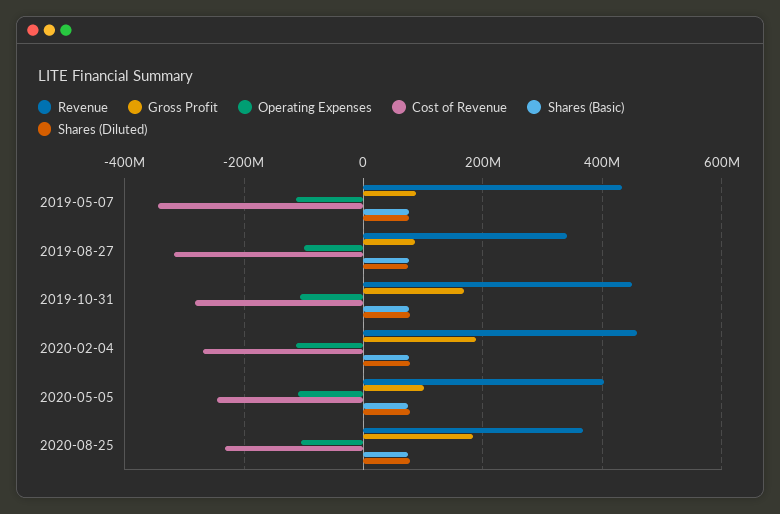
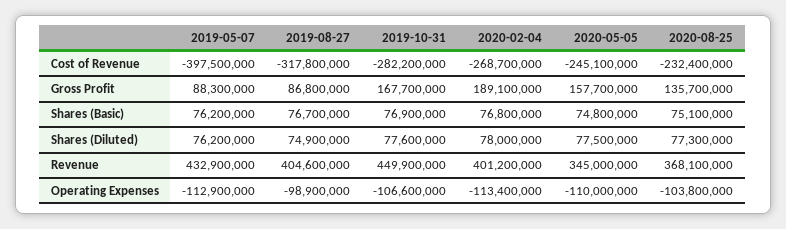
  {
    "Revenue": {
      "2019-05-07": 432900000,
-     "2019-08-27": 340000000,
+     "2019-08-27": 404600000,
      "2019-10-31": 449900000,
-     "2020-02-04": 460000000,
+     "2020-02-04": 401200000,
-     "2020-05-05": 400000000,
+     "2020-05-05": 345000000,
      "2020-08-25": 368100000
    },
    "Gross Profit": {
      "2019-05-07": 88300000,
      "2019-08-27": 86800000,
      "2019-10-31": 167700000,
      "2020-02-04": 189100000,
-     "2020-05-05": 100000000,
+     "2020-05-05": 157700000,
-     "2020-08-25": 180000000
+     "2020-08-25": 135700000
    },
    "Operating Expenses": {
      "2019-05-07": -112900000,
      "2019-08-27": -98900000,
      "2019-10-31": -106600000,
      "2020-02-04": -113400000,
      "2020-05-05": -110000000,
      "2020-08-25": -103800000
    },
    "Cost of Revenue": {
-     "2019-05-07": -340000000,
+     "2019-05-07": -397500000,
      "2019-08-27": -317800000,
      "2019-10-31": -282200000,
      "2020-02-04": -268700000,
      "2020-05-05": -245100000,
      "2020-08-25": -232400000
    },
    "Shares (Basic)": {
      "2019-05-07": 76200000,
      "2019-08-27": 76700000,
      "2019-10-31": 76900000,
      "2020-02-04": 76800000,
      "2020-05-05": 74800000,
      "2020-08-25": 75100000
    },
    "Shares (Diluted)": {
      "2019-05-07": 76200000,
      "2019-08-27": 74900000,
      "2019-10-31": 77600000,
      "2020-02-04": 78000000,
      "2020-05-05": 77500000,
      "2020-08-25": 77300000
    }
  }

